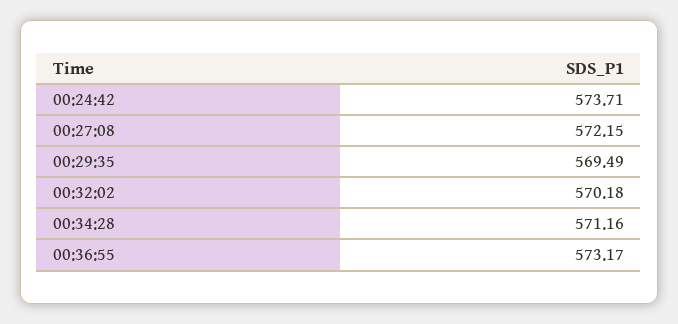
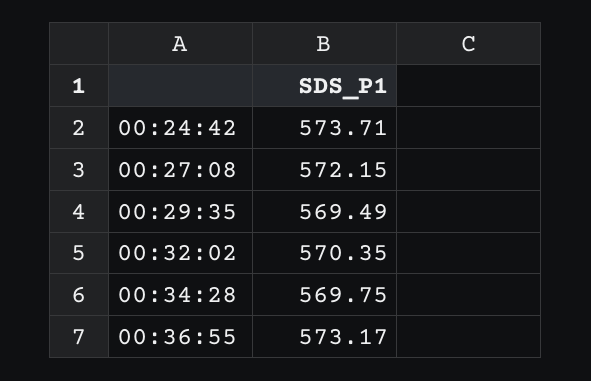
  {
    "00:24:42": 573.71,
    "00:27:08": 572.15,
    "00:29:35": 569.49,
-   "00:32:02": 570.18,
+   "00:32:02": 570.35,
-   "00:34:28": 571.16,
+   "00:34:28": 569.75,
    "00:36:55": 573.17
  }

